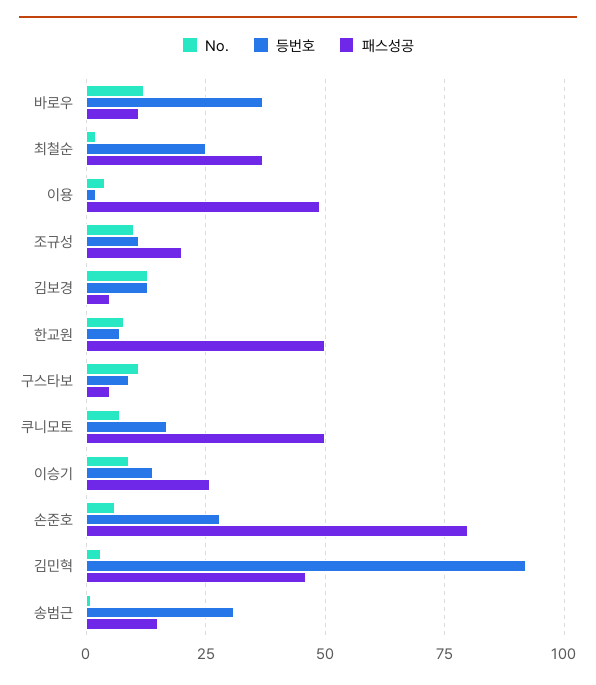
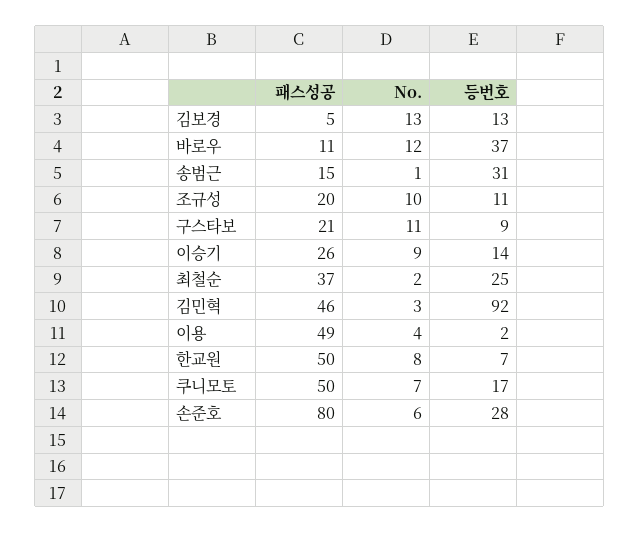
  {
    "No.": {
      "바로우": 12,
      "최철순": 2,
      "이용": 4,
      "조규성": 10,
      "김보경": 13,
      "한교원": 8,
      "구스타보": 11,
      "쿠니모토": 7,
      "이승기": 9,
      "손준호": 6,
      "김민혁": 3,
      "송범근": 1
    },
    "등번호": {
      "바로우": 37,
      "최철순": 25,
      "이용": 2,
      "조규성": 11,
      "김보경": 13,
      "한교원": 7,
      "구스타보": 9,
      "쿠니모토": 17,
      "이승기": 14,
      "손준호": 28,
      "김민혁": 92,
      "송범근": 31
    },
    "패스성공": {
      "바로우": 11,
      "최철순": 37,
      "이용": 49,
      "조규성": 20,
      "김보경": 5,
      "한교원": 50,
-     "구스타보": 5,
+     "구스타보": 21,
      "쿠니모토": 50,
      "이승기": 26,
      "손준호": 80,
      "김민혁": 46,
      "송범근": 15
    }
  }

